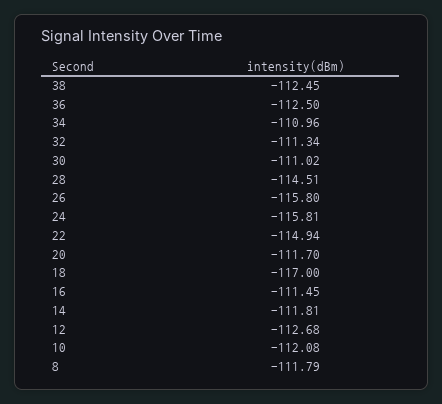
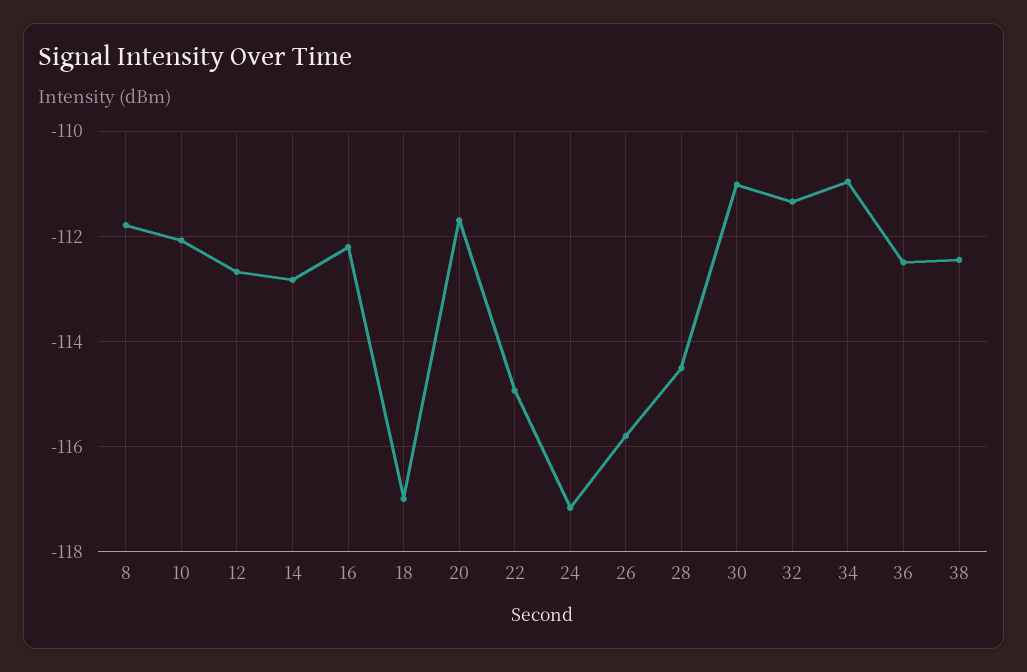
  {
    "38": -112.45,
    "36": -112.5,
    "34": -110.96,
    "32": -111.34,
    "30": -111.02,
    "28": -114.51,
    "26": -115.8,
-   "24": -115.81,
+   "24": -117.2,
    "22": -114.94,
    "20": -111.7,
    "18": -117,
-   "16": -111.45,
+   "16": -112.2,
-   "14": -111.81,
+   "14": -112.8,
    "12": -112.68,
    "10": -112.08,
    "8": -111.79
  }

